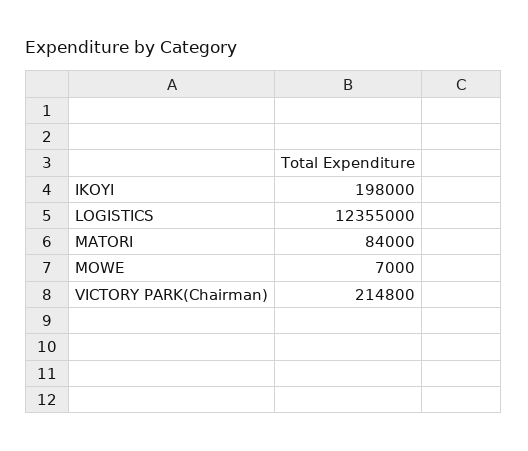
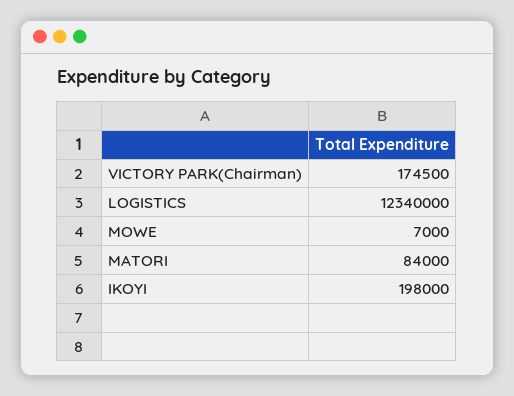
  {
    "IKOYI": 198000,
-   "LOGISTICS": 12355000,
+   "LOGISTICS": 12340000,
    "MATORI": 84000,
    "MOWE": 7000,
-   "VICTORY PARK(Chairman)": 214800
+   "VICTORY PARK(Chairman)": 174500
  }

